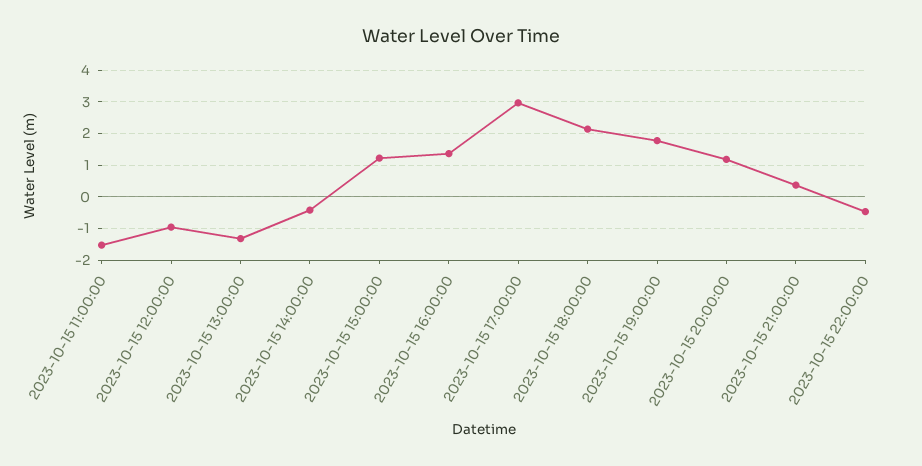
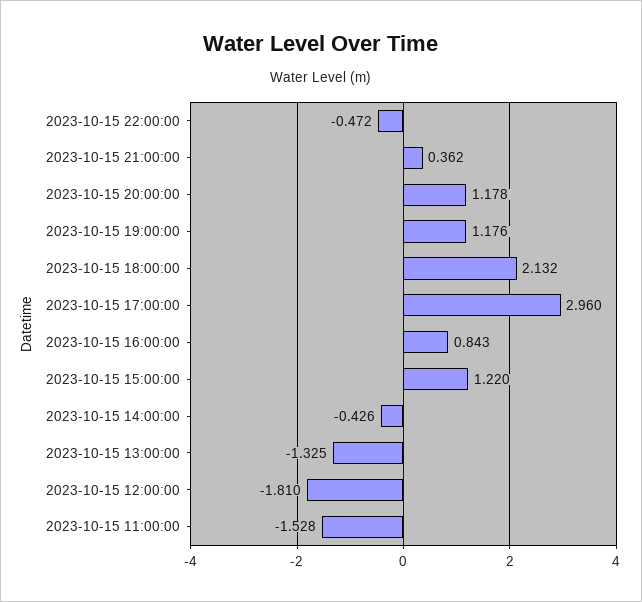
  {
    "2023-10-15 11:00:00": -1.528,
-   "2023-10-15 12:00:00": -1,
+   "2023-10-15 12:00:00": -1.81,
    "2023-10-15 13:00:00": -1.325,
    "2023-10-15 14:00:00": -0.426,
    "2023-10-15 15:00:00": 1.22,
-   "2023-10-15 16:00:00": 1.4,
+   "2023-10-15 16:00:00": 0.843,
    "2023-10-15 17:00:00": 2.96,
    "2023-10-15 18:00:00": 2.132,
-   "2023-10-15 19:00:00": 1.8,
+   "2023-10-15 19:00:00": 1.176,
    "2023-10-15 20:00:00": 1.178,
    "2023-10-15 21:00:00": 0.362,
    "2023-10-15 22:00:00": -0.472
  }

